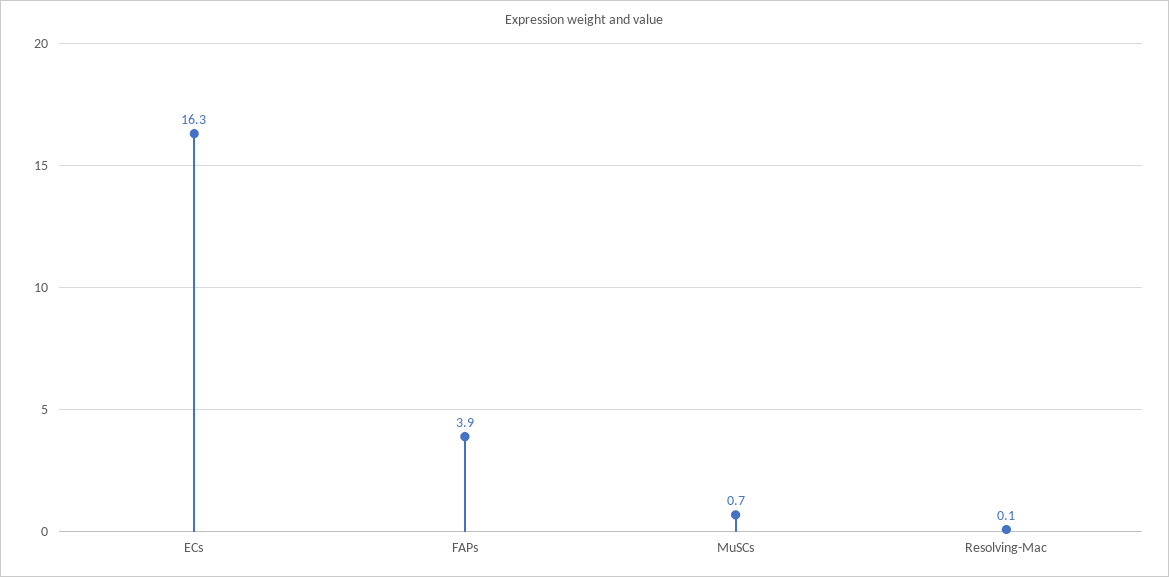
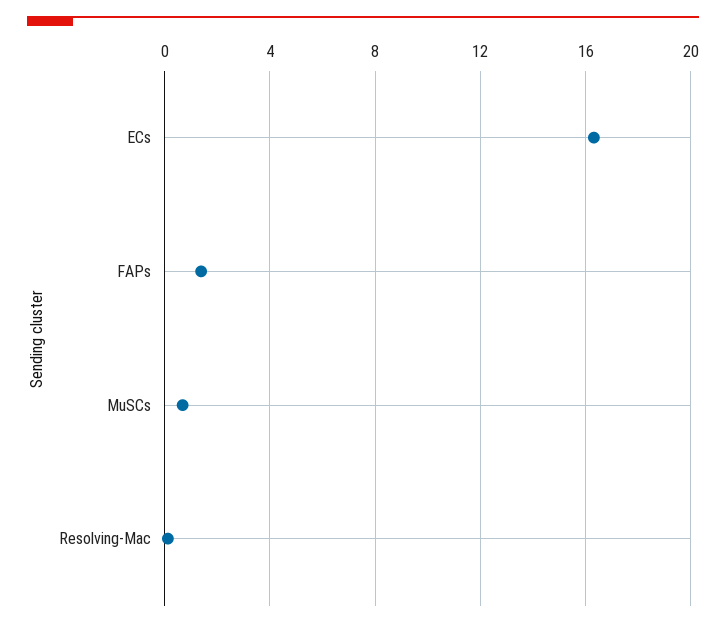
  {
    "ECs": 16.3,
-   "FAPs": 3.9,
+   "FAPs": 1.5,
    "MuSCs": 0.7,
    "Resolving-Mac": 0.1
  }

